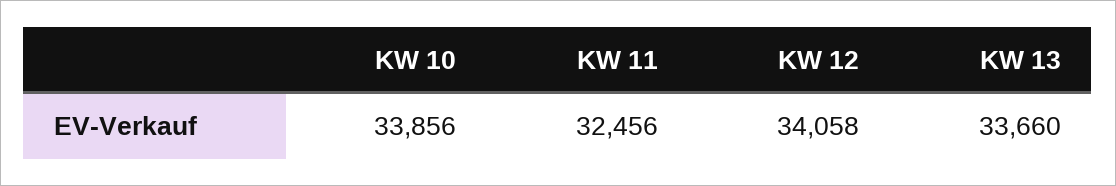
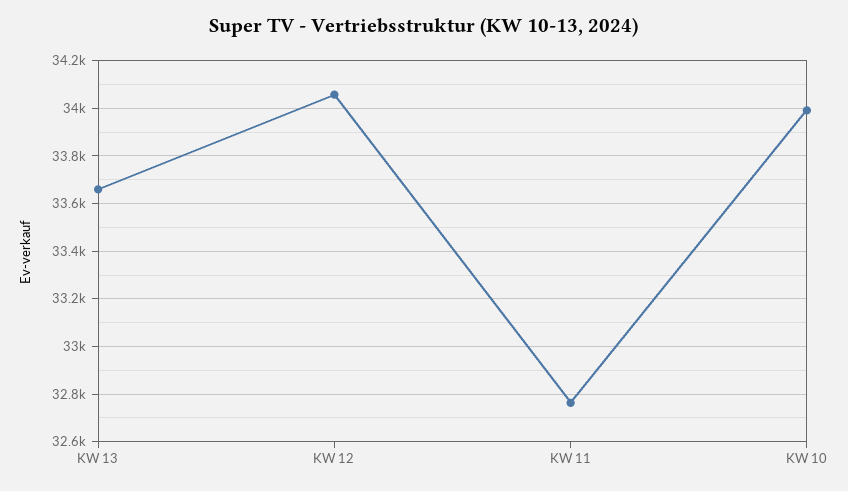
  {
-   "KW 10": 33856,
+   "KW 10": 34000,
-   "KW 11": 32456,
+   "KW 11": 32750,
    "KW 12": 34058,
    "KW 13": 33660
  }

